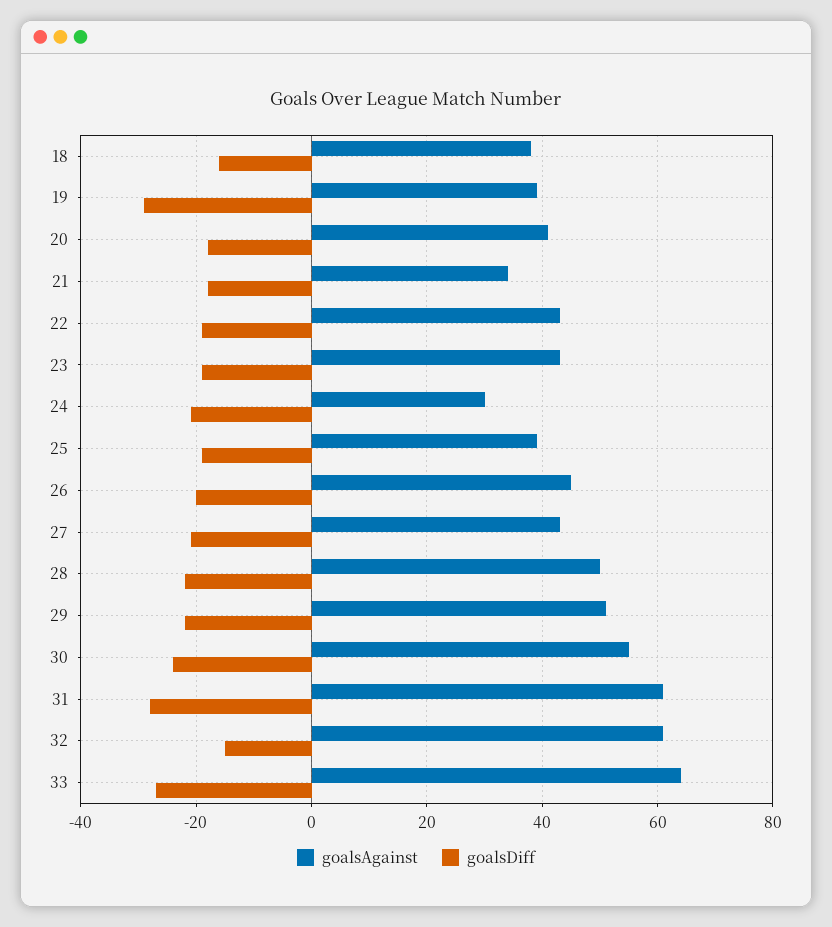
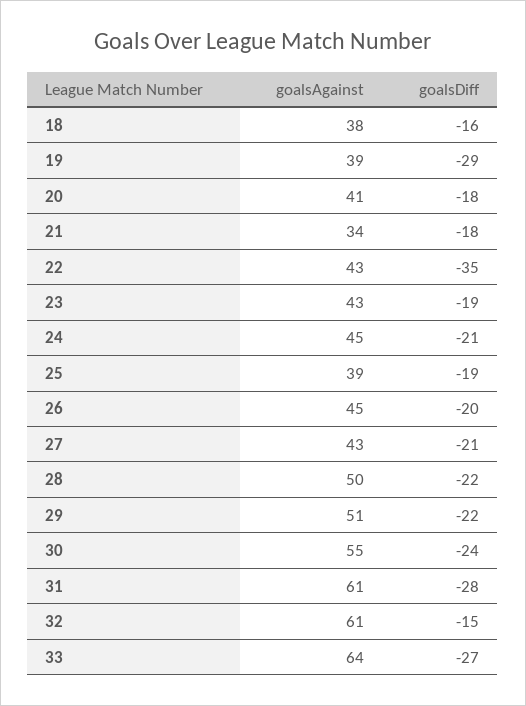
  {
    "goalsAgainst": {
      "18": 38,
      "19": 39,
      "20": 41,
      "21": 34,
      "22": 43,
      "23": 43,
-     "24": 30,
+     "24": 45,
      "25": 39,
      "26": 45,
      "27": 43,
      "28": 50,
      "29": 51,
      "30": 55,
      "31": 61,
      "32": 61,
      "33": 64
    },
    "goalsDiff": {
      "18": -16,
      "19": -29,
      "20": -18,
      "21": -18,
-     "22": -20,
+     "22": -35,
      "23": -19,
      "24": -21,
      "25": -19,
      "26": -20,
      "27": -21,
      "28": -22,
      "29": -22,
      "30": -24,
      "31": -28,
      "32": -15,
      "33": -27
    }
  }

